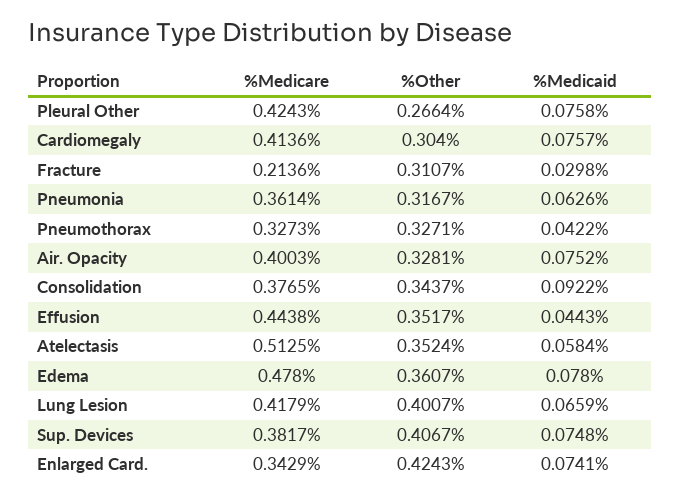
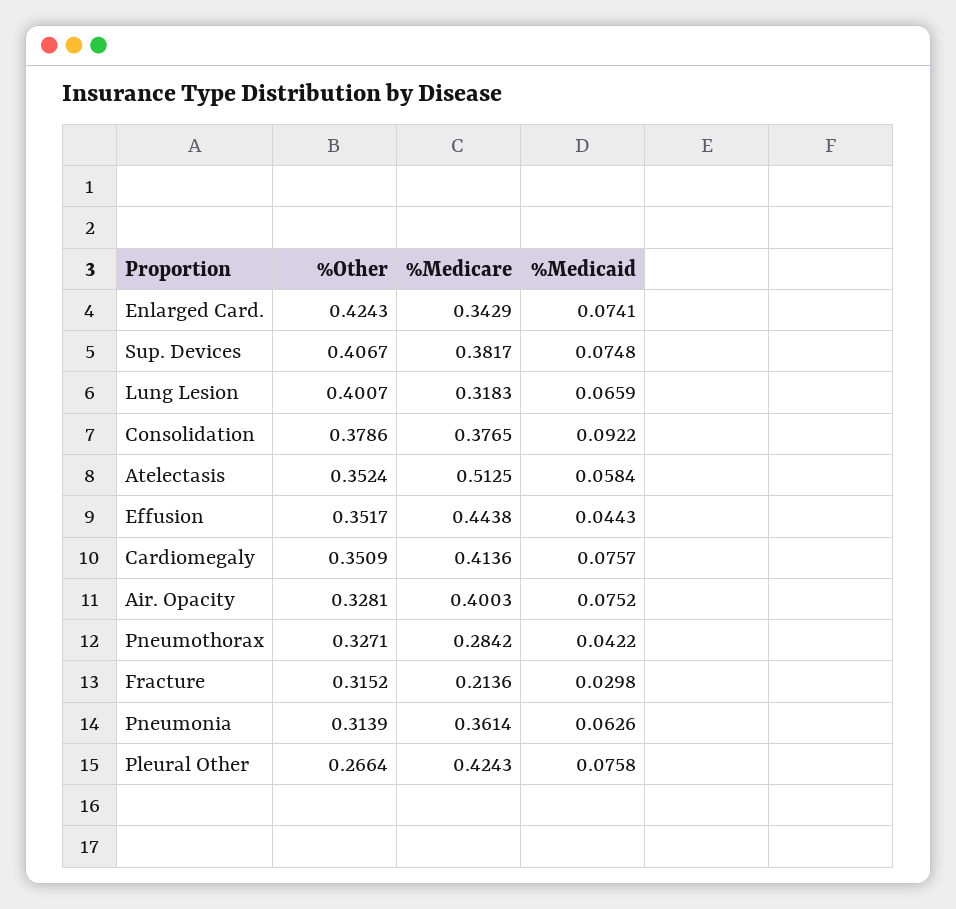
  {
    "%Medicare": {
      "Pleural Other": 0.4243,
      "Cardiomegaly": 0.4136,
      "Fracture": 0.2136,
      "Pneumonia": 0.3614,
-     "Pneumothorax": 0.3273,
+     "Pneumothorax": 0.2842,
      "Air. Opacity": 0.4003,
      "Consolidation": 0.3765,
      "Effusion": 0.4438,
      "Atelectasis": 0.5125,
-     "Edema": 0.478,
-     "Lung Lesion": 0.4179,
+     "Lung Lesion": 0.3183,
      "Sup. Devices": 0.3817,
      "Enlarged Card.": 0.3429
    },
    "%Other": {
      "Pleural Other": 0.2664,
-     "Cardiomegaly": 0.304,
+     "Cardiomegaly": 0.3509,
-     "Fracture": 0.3107,
+     "Fracture": 0.3152,
-     "Pneumonia": 0.3167,
+     "Pneumonia": 0.3139,
      "Pneumothorax": 0.3271,
      "Air. Opacity": 0.3281,
-     "Consolidation": 0.3437,
+     "Consolidation": 0.3786,
      "Effusion": 0.3517,
      "Atelectasis": 0.3524,
-     "Edema": 0.3607,
      "Lung Lesion": 0.4007,
      "Sup. Devices": 0.4067,
      "Enlarged Card.": 0.4243
    },
    "%Medicaid": {
      "Pleural Other": 0.0758,
      "Cardiomegaly": 0.0757,
      "Fracture": 0.0298,
      "Pneumonia": 0.0626,
      "Pneumothorax": 0.0422,
      "Air. Opacity": 0.0752,
      "Consolidation": 0.0922,
      "Effusion": 0.0443,
      "Atelectasis": 0.0584,
-     "Edema": 0.078,
      "Lung Lesion": 0.0659,
      "Sup. Devices": 0.0748,
      "Enlarged Card.": 0.0741
    }
  }

